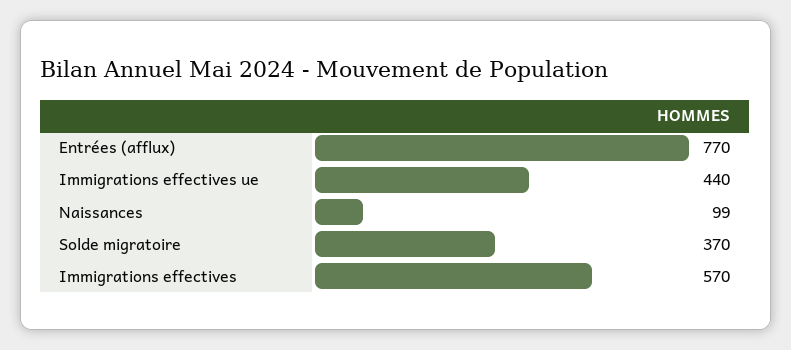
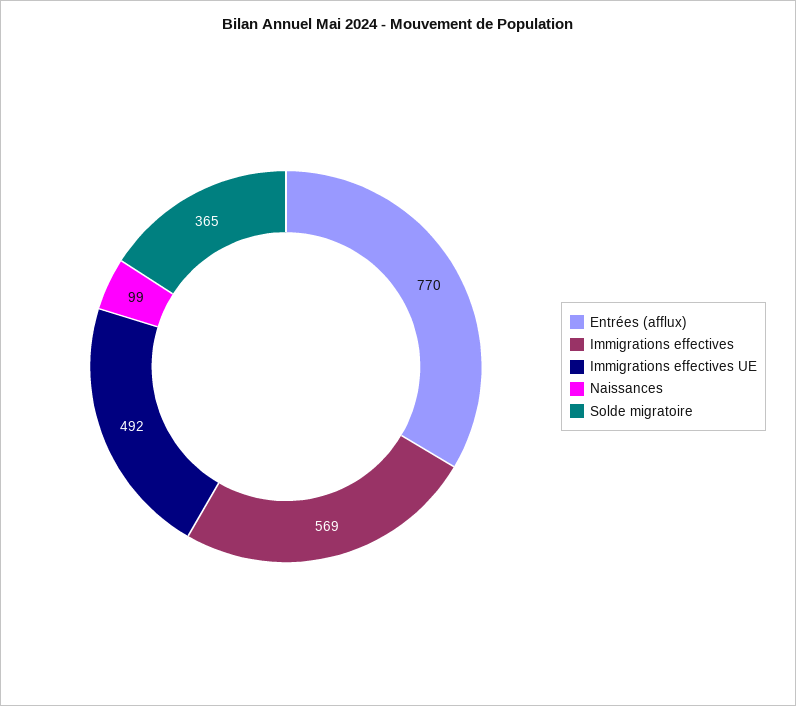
  {
    "Entrées (afflux)": 770,
-   "Immigrations effectives ue": 440,
+   "Immigrations effectives ue": 492,
    "Naissances": 99,
-   "Solde migratoire": 370,
+   "Solde migratoire": 365,
-   "Immigrations effectives": 570
+   "Immigrations effectives": 569
  }

